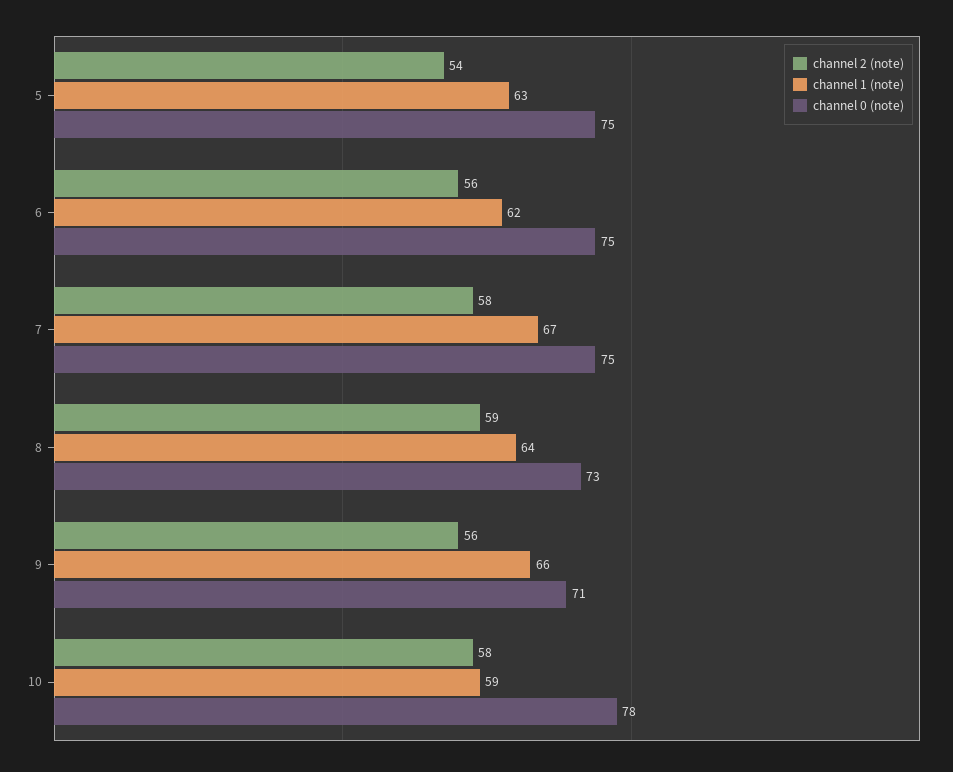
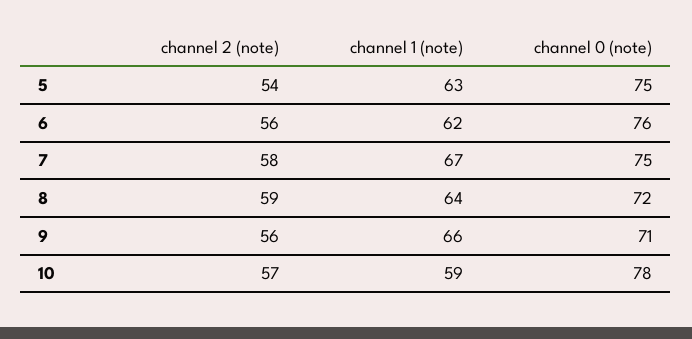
  {
    "channel 2 (note)": {
      "5": 54,
      "6": 56,
      "7": 58,
      "8": 59,
      "9": 56,
-     "10": 58
+     "10": 57
    },
    "channel 1 (note)": {
      "5": 63,
      "6": 62,
      "7": 67,
      "8": 64,
      "9": 66,
      "10": 59
    },
    "channel 0 (note)": {
      "5": 75,
-     "6": 75,
+     "6": 76,
      "7": 75,
-     "8": 73,
+     "8": 72,
      "9": 71,
      "10": 78
    }
  }

